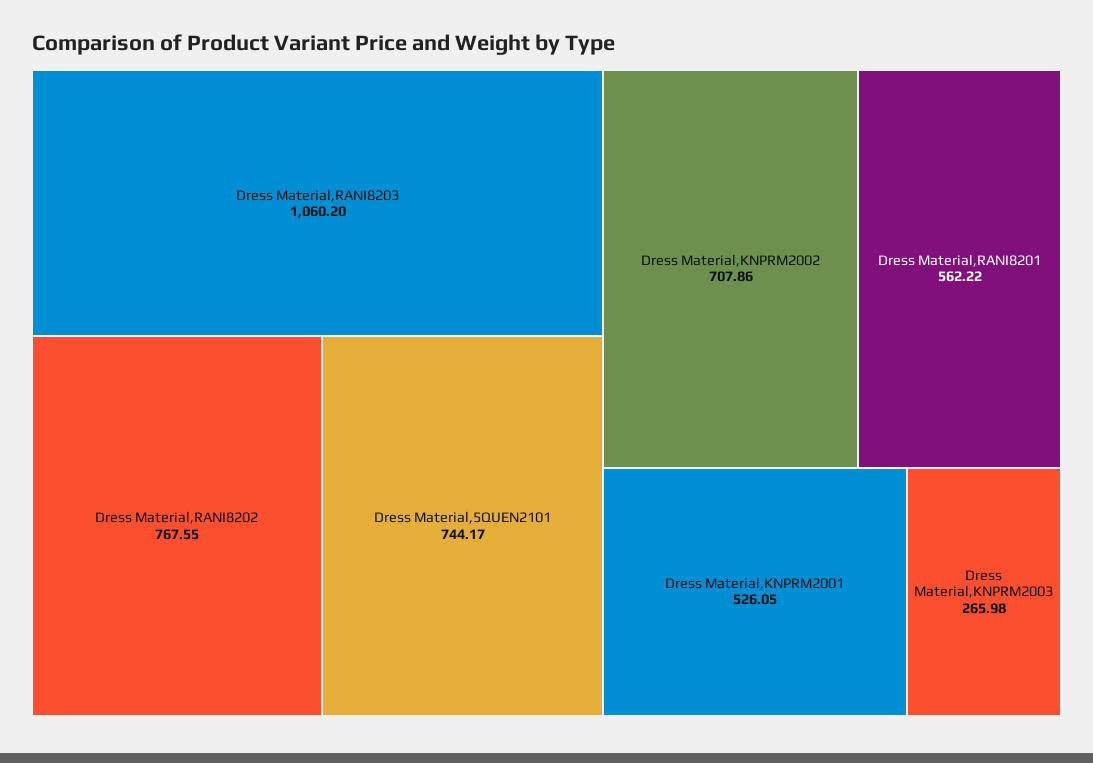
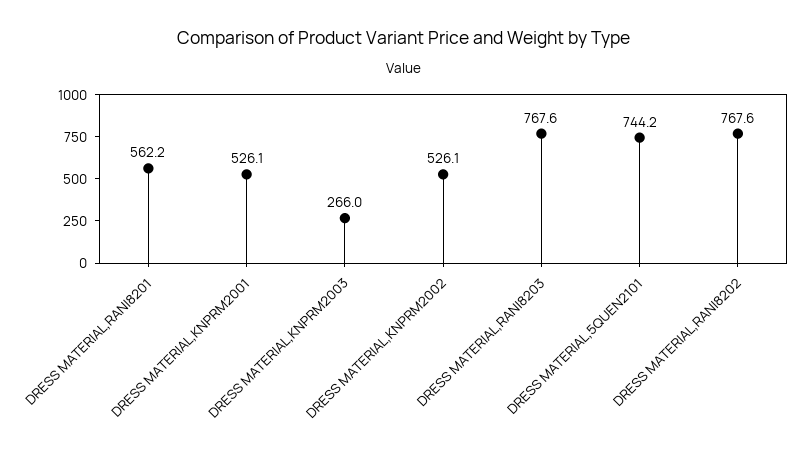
  {
-   "Dress Material,RANI8203": 1060.2,
+   "Dress Material,RANI8203": 767.6,
    "Dress Material,RANI8202": 767.55,
    "Dress Material,5QUEN2101": 744.17,
-   "Dress Material,KNPRM2002": 707.86,
+   "Dress Material,KNPRM2002": 526.1,
    "Dress Material,RANI8201": 562.22,
    "Dress Material,KNPRM2001": 526.05,
    "Dress Material,KNPRM2003": 265.98
  }

